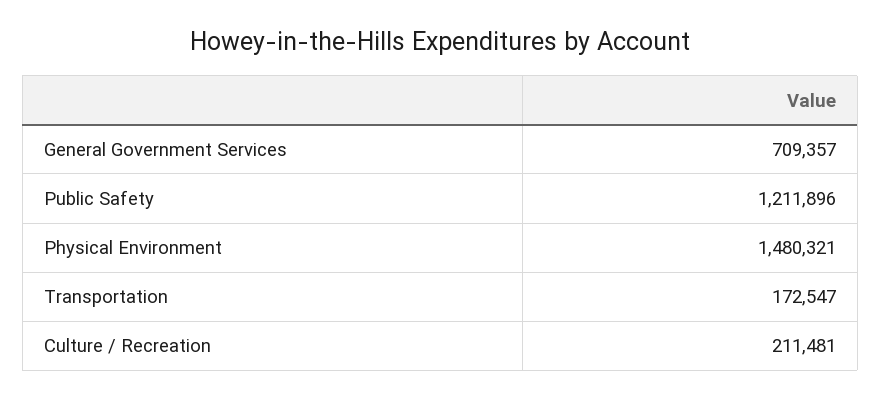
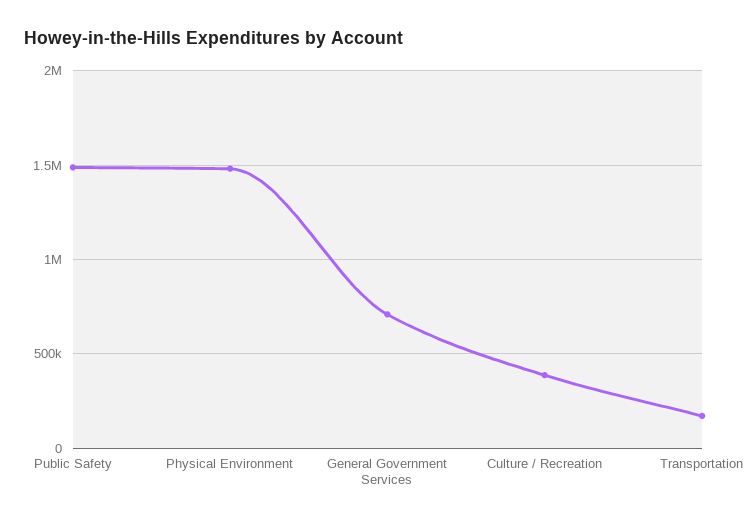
  {
    "General Government Services": 709357,
-   "Public Safety": 1211896,
+   "Public Safety": 1500000,
    "Physical Environment": 1480321,
    "Transportation": 172547,
-   "Culture / Recreation": 211481
+   "Culture / Recreation": 400000
  }

